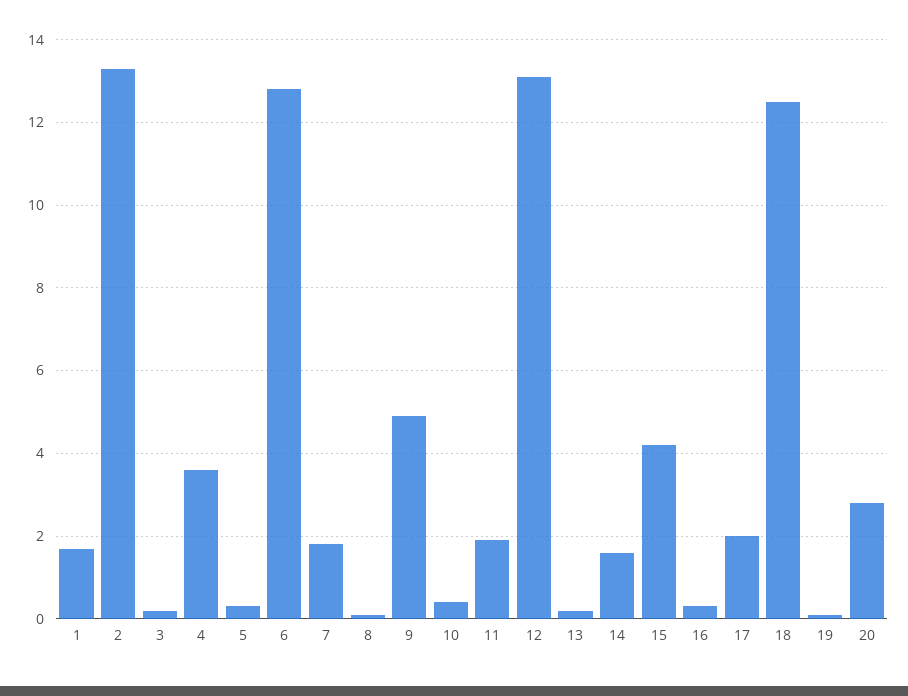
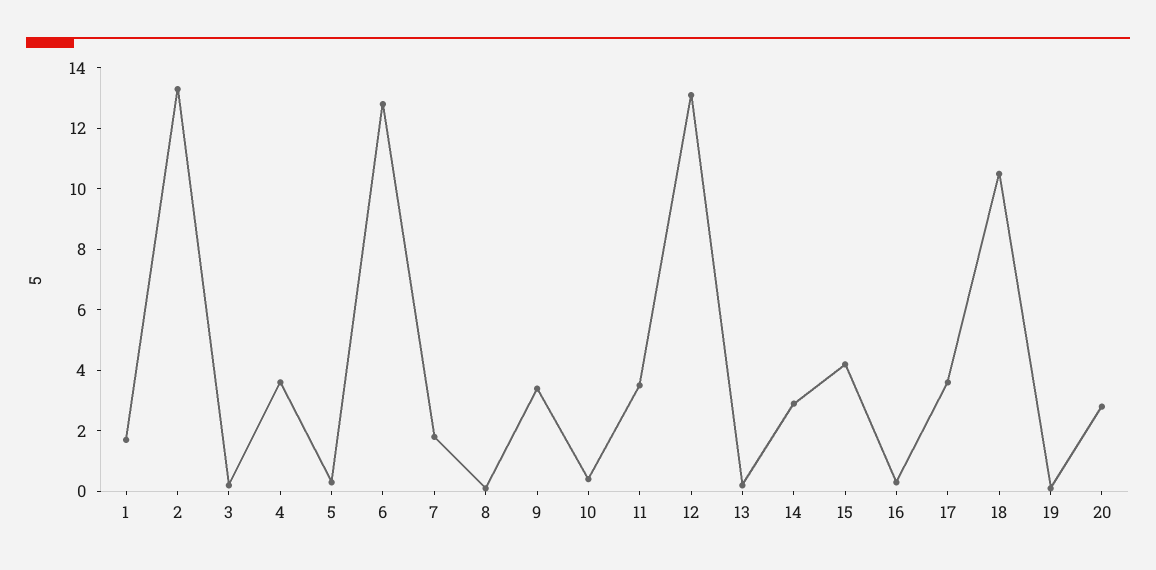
  {
    "1": 1.5,
    "2": 13.5,
    "3": 0,
    "4": 3.5,
    "5": 0.5,
    "6": 13,
    "7": 2,
    "8": 0,
-   "9": 5,
+   "9": 3.5,
    "10": 0.5,
-   "11": 2,
+   "11": 3.5,
    "12": 13,
    "13": 0,
-   "14": 1.5,
+   "14": 3,
    "15": 4,
    "16": 0.5,
-   "17": 2,
+   "17": 3.5,
-   "18": 12.5,
+   "18": 10.5,
    "19": 0,
    "20": 3
  }

